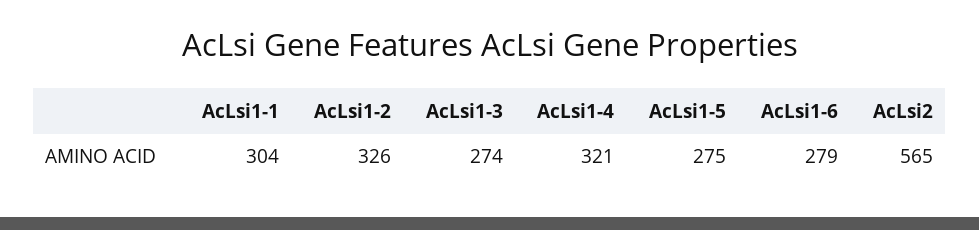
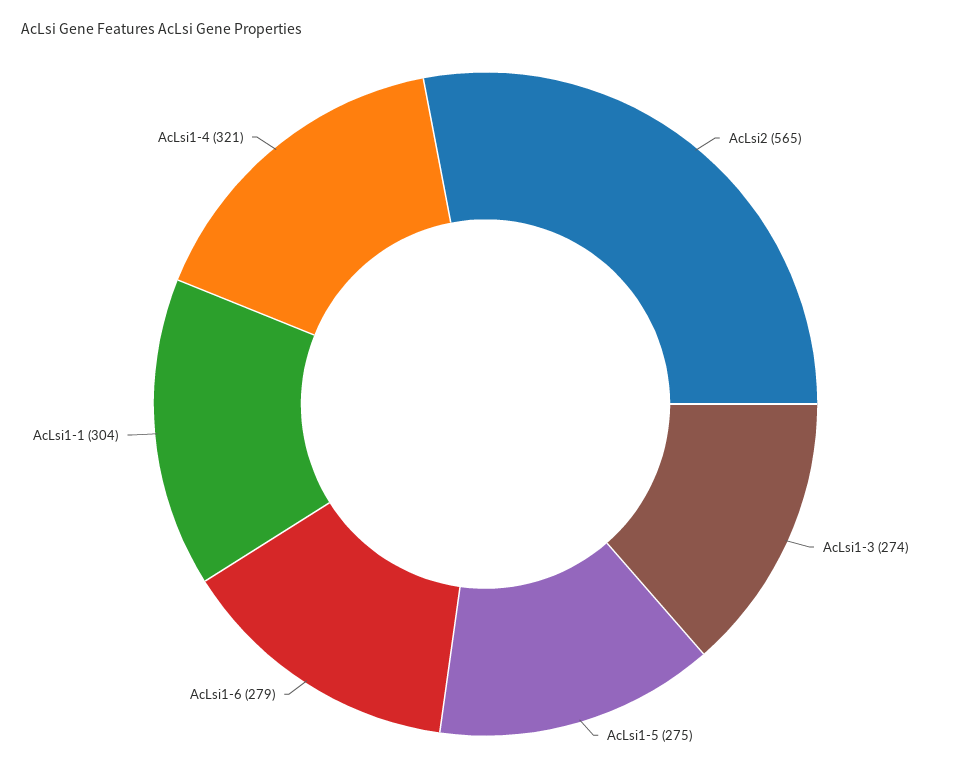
  {
    "AcLsi1-1": 304,
-   "AcLsi1-2": 326,
    "AcLsi1-3": 274,
    "AcLsi1-4": 321,
    "AcLsi1-5": 275,
    "AcLsi1-6": 279,
    "AcLsi2": 565
  }

